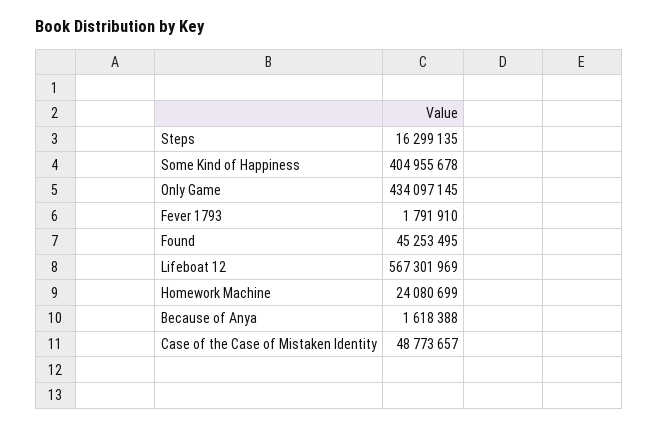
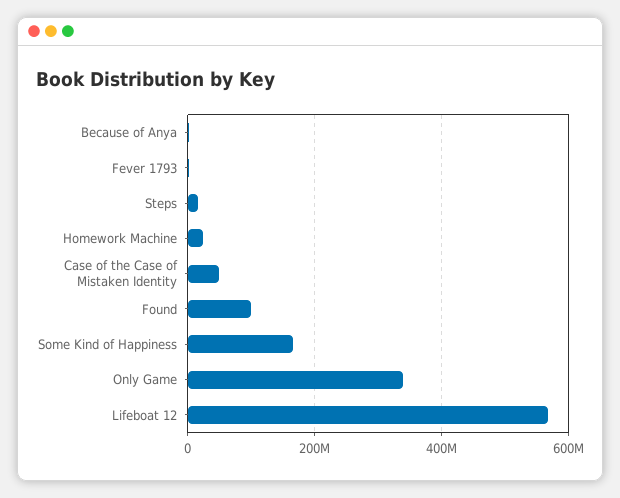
  {
    "Steps": 16299135,
-   "Some Kind of Happiness": 404955678,
+   "Some Kind of Happiness": 160000000,
-   "Only Game": 434097145,
+   "Only Game": 340000000,
    "Fever 1793": 1791910,
-   "Found": 45253495,
+   "Found": 100000000,
    "Lifeboat 12": 567301969,
    "Homework Machine": 24080699,
    "Because of Anya": 1618388,
    "Case of the Case of Mistaken Identity": 48773657
  }

